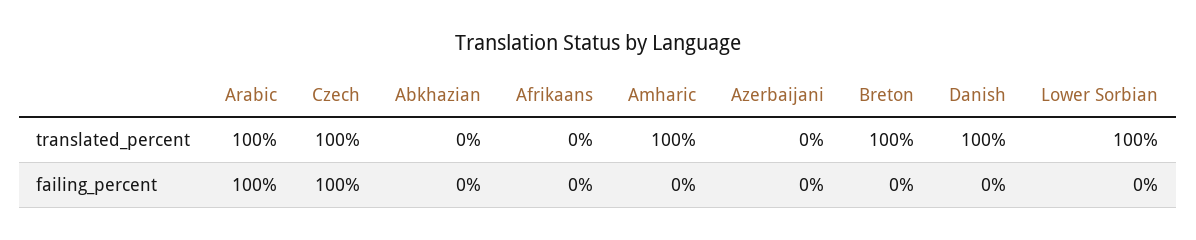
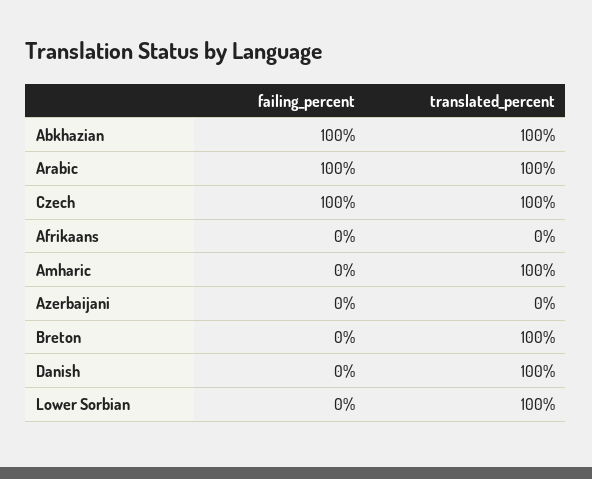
  {
    "Arabic": {
      "translated_percent": 100,
      "failing_percent": 100
    },
    "Czech": {
      "translated_percent": 100,
      "failing_percent": 100
    },
    "Abkhazian": {
-     "translated_percent": 0,
+     "translated_percent": 100,
-     "failing_percent": 0
+     "failing_percent": 100
    },
    "Afrikaans": {
      "translated_percent": 0,
      "failing_percent": 0
    },
    "Amharic": {
      "translated_percent": 100,
      "failing_percent": 0
    },
    "Azerbaijani": {
      "translated_percent": 0,
      "failing_percent": 0
    },
    "Breton": {
      "translated_percent": 100,
      "failing_percent": 0
    },
    "Danish": {
      "translated_percent": 100,
      "failing_percent": 0
    },
    "Lower Sorbian": {
      "translated_percent": 100,
      "failing_percent": 0
    }
  }

